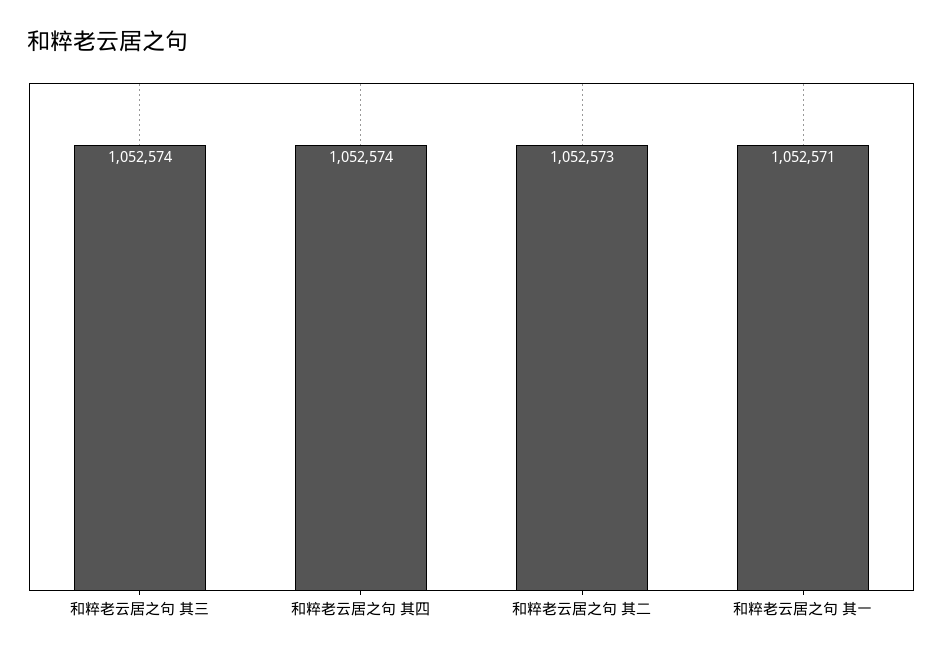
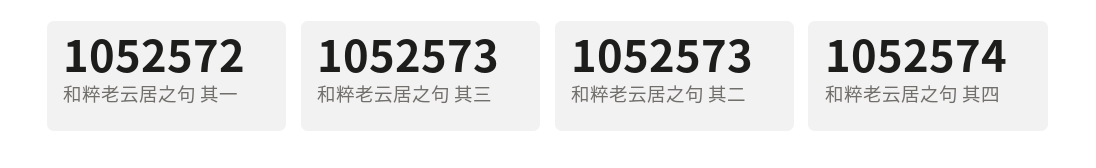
  {
-   "和粹老云居之句 其三": 1052574,
+   "和粹老云居之句 其三": 1052573,
    "和粹老云居之句 其四": 1052574,
    "和粹老云居之句 其二": 1052573,
-   "和粹老云居之句 其一": 1052571
+   "和粹老云居之句 其一": 1052572
  }

